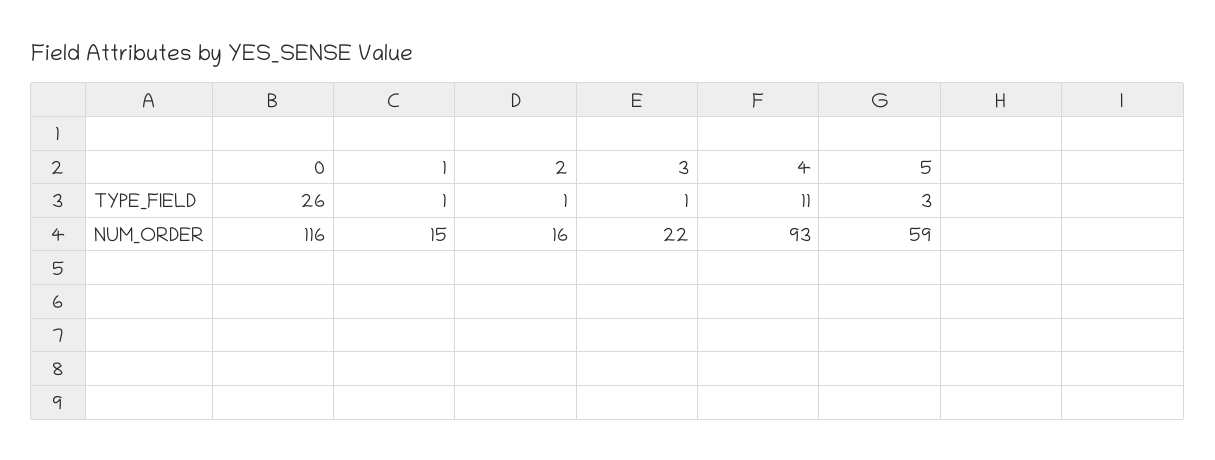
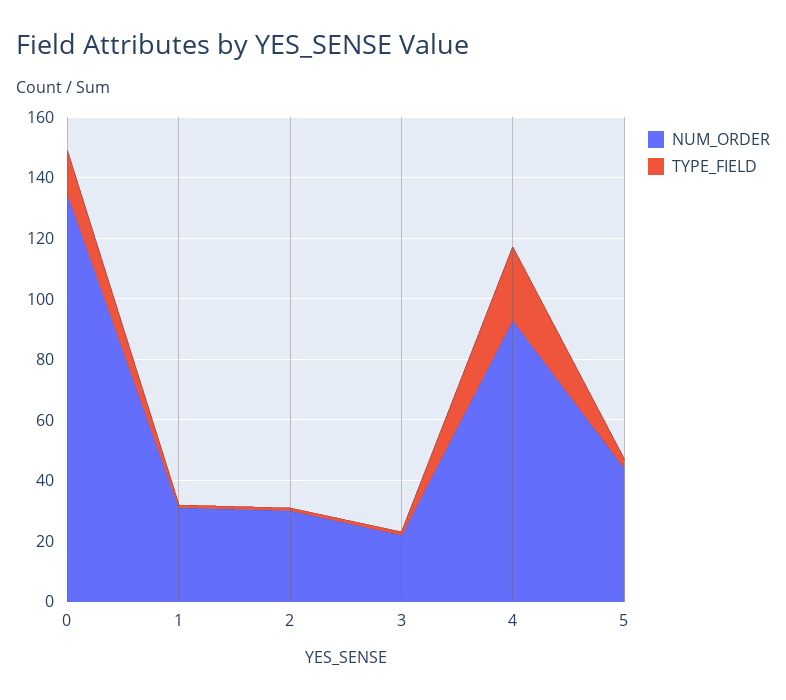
  {
    "TYPE_FIELD": {
-     "0": 26,
+     "0": 15,
      "1": 1,
      "2": 1,
      "3": 1,
-     "4": 11,
+     "4": 25,
      "5": 3
    },
    "NUM_ORDER": {
-     "0": 116,
+     "0": 135,
-     "1": 15,
+     "1": 30,
-     "2": 16,
+     "2": 30,
      "3": 22,
      "4": 93,
-     "5": 59
+     "5": 45
    }
  }

